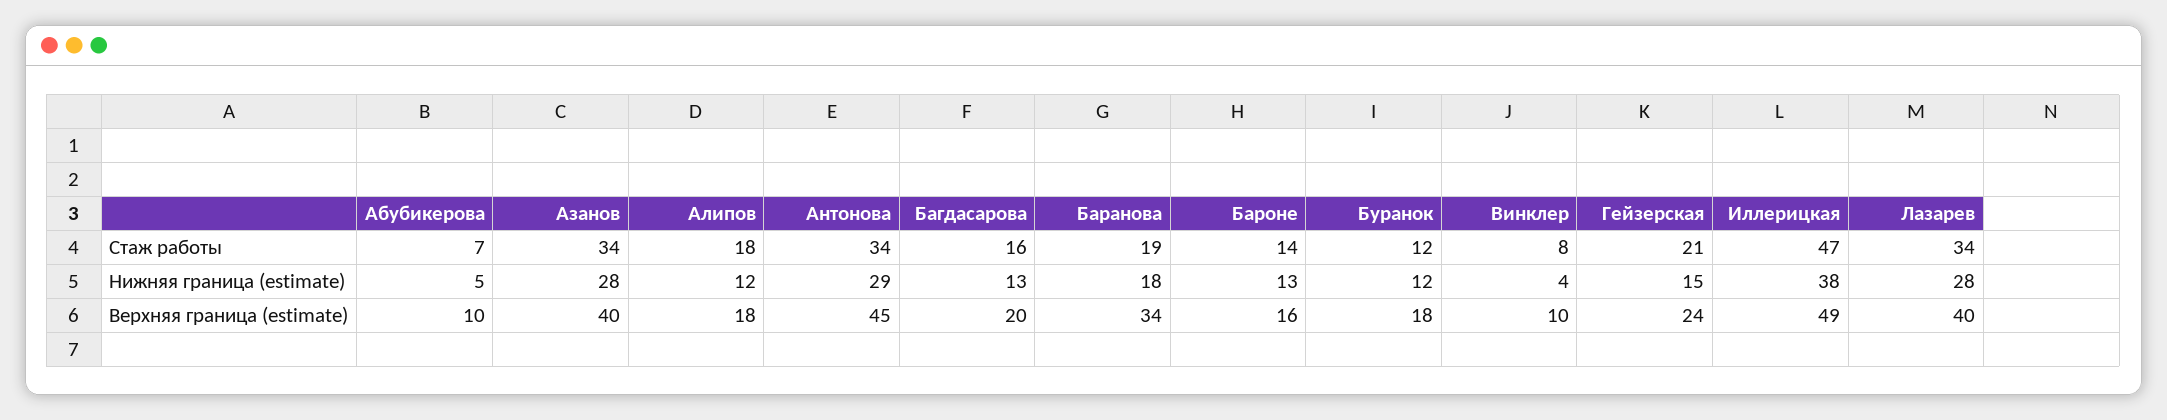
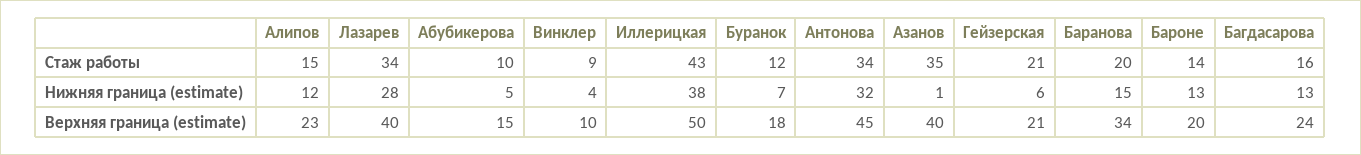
  {
    "Абубикерова": {
-     "Стаж работы": 7,
+     "Стаж работы": 10,
      "Нижняя граница (estimate)": 5,
-     "Верхняя граница (estimate)": 10
+     "Верхняя граница (estimate)": 15
    },
    "Азанов": {
-     "Стаж работы": 34,
+     "Стаж работы": 35,
-     "Нижняя граница (estimate)": 28,
+     "Нижняя граница (estimate)": 1,
      "Верхняя граница (estimate)": 40
    },
    "Алипов": {
-     "Стаж работы": 18,
+     "Стаж работы": 15,
      "Нижняя граница (estimate)": 12,
-     "Верхняя граница (estimate)": 18
+     "Верхняя граница (estimate)": 23
    },
    "Антонова": {
      "Стаж работы": 34,
-     "Нижняя граница (estimate)": 29,
+     "Нижняя граница (estimate)": 32,
      "Верхняя граница (estimate)": 45
    },
    "Багдасарова": {
      "Стаж работы": 16,
      "Нижняя граница (estimate)": 13,
-     "Верхняя граница (estimate)": 20
+     "Верхняя граница (estimate)": 24
    },
    "Баранова": {
-     "Стаж работы": 19,
+     "Стаж работы": 20,
-     "Нижняя граница (estimate)": 18,
+     "Нижняя граница (estimate)": 15,
      "Верхняя граница (estimate)": 34
    },
    "Бароне": {
      "Стаж работы": 14,
      "Нижняя граница (estimate)": 13,
-     "Верхняя граница (estimate)": 16
+     "Верхняя граница (estimate)": 20
    },
    "Буранок": {
      "Стаж работы": 12,
-     "Нижняя граница (estimate)": 12,
+     "Нижняя граница (estimate)": 7,
      "Верхняя граница (estimate)": 18
    },
    "Винклер": {
-     "Стаж работы": 8,
+     "Стаж работы": 9,
      "Нижняя граница (estimate)": 4,
      "Верхняя граница (estimate)": 10
    },
    "Гейзерская": {
      "Стаж работы": 21,
-     "Нижняя граница (estimate)": 15,
+     "Нижняя граница (estimate)": 6,
-     "Верхняя граница (estimate)": 24
+     "Верхняя граница (estimate)": 21
    },
    "Иллерицкая": {
-     "Стаж работы": 47,
+     "Стаж работы": 43,
      "Нижняя граница (estimate)": 38,
-     "Верхняя граница (estimate)": 49
+     "Верхняя граница (estimate)": 50
    },
    "Лазарев": {
      "Стаж работы": 34,
      "Нижняя граница (estimate)": 28,
      "Верхняя граница (estimate)": 40
    }
  }

